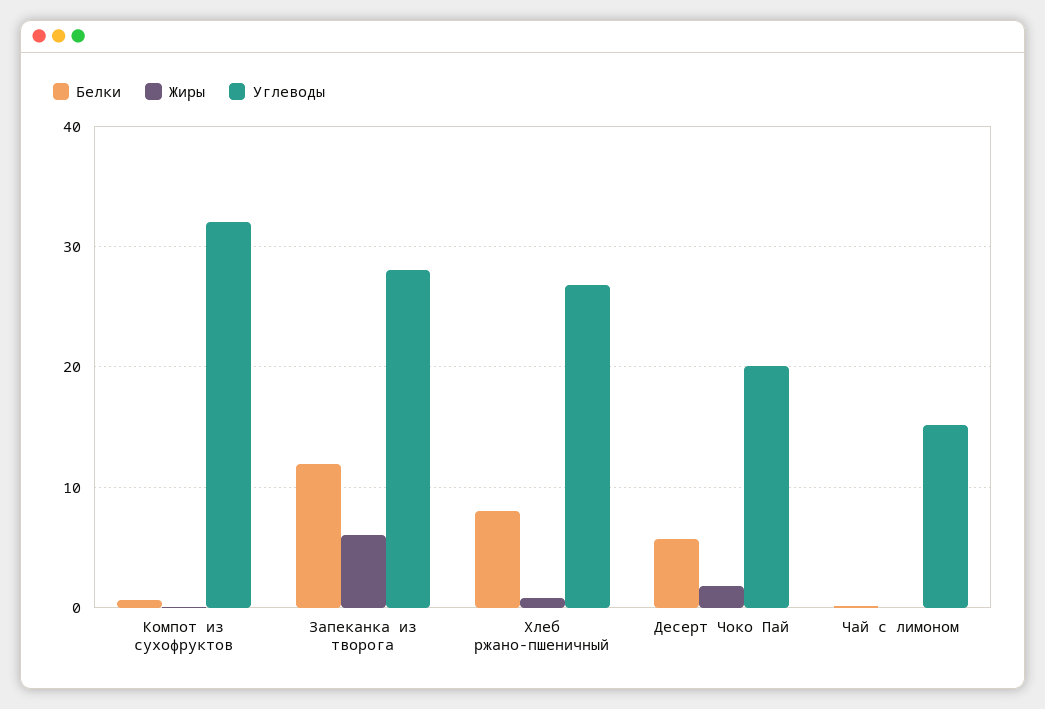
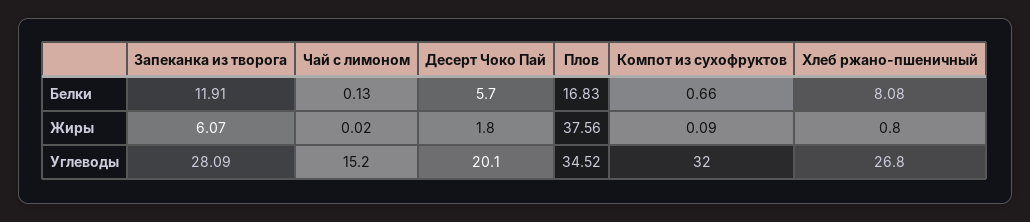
  {
    "Белки": {
      "Компот из сухофруктов": 0.66,
      "Запеканка из творога": 11.91,
      "Хлеб ржано-пшеничный": 8.08,
      "Десерт Чоко Пай": 5.7,
-     "Чай с лимоном": 0.13
+     "Чай с лимоном": 0.13,
+     "Плов": 16.83
    },
    "Жиры": {
      "Компот из сухофруктов": 0.09,
      "Запеканка из творога": 6.07,
      "Хлеб ржано-пшеничный": 0.8,
      "Десерт Чоко Пай": 1.8,
-     "Чай с лимоном": 0.02
+     "Чай с лимоном": 0.02,
+     "Плов": 37.56
    },
    "Углеводы": {
      "Компот из сухофруктов": 32,
      "Запеканка из творога": 28.09,
      "Хлеб ржано-пшеничный": 26.8,
      "Десерт Чоко Пай": 20.1,
-     "Чай с лимоном": 15.2
+     "Чай с лимоном": 15.2,
+     "Плов": 34.52
    }
  }

